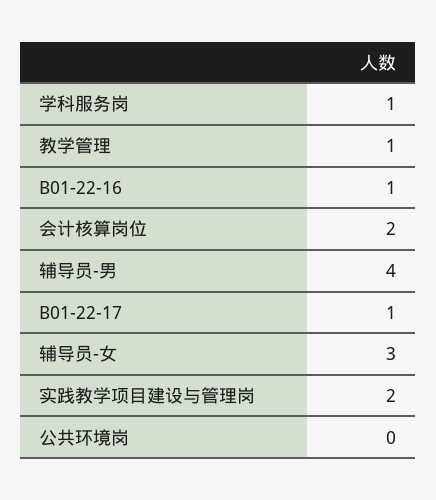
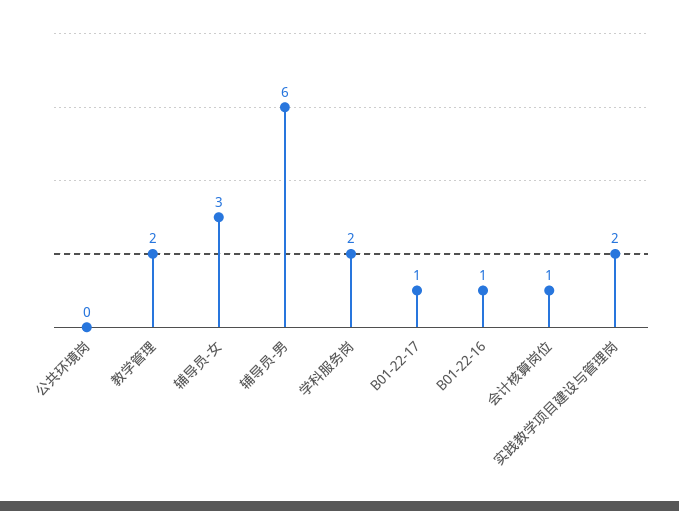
  {
-   "学科服务岗": 1,
+   "学科服务岗": 2,
-   "教学管理": 1,
+   "教学管理": 2,
    "B01-22-16": 1,
-   "会计核算岗位": 2,
+   "会计核算岗位": 1,
-   "辅导员-男": 4,
+   "辅导员-男": 6,
    "B01-22-17": 1,
    "辅导员-女": 3,
    "实践教学项目建设与管理岗": 2,
    "公共环境岗": 0
  }

